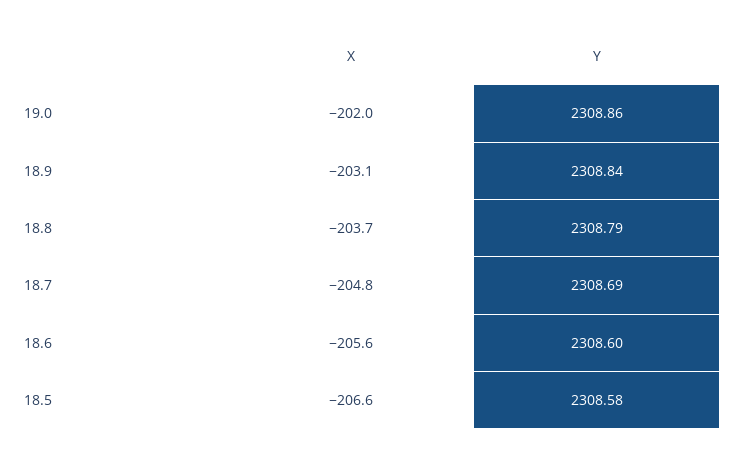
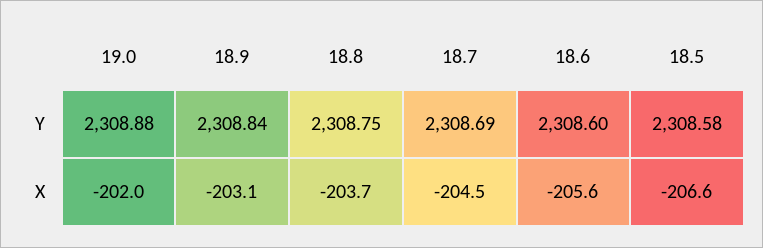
  {
    "X": {
      "19.0": -202,
      "18.9": -203.1,
      "18.8": -203.7,
-     "18.7": -204.8,
+     "18.7": -204.5,
      "18.6": -205.6,
      "18.5": -206.6
    },
    "Y": {
-     "19.0": 2308.86,
+     "19.0": 2308.88,
      "18.9": 2308.84,
-     "18.8": 2308.79,
+     "18.8": 2308.75,
      "18.7": 2308.69,
      "18.6": 2308.6,
      "18.5": 2308.58
    }
  }

